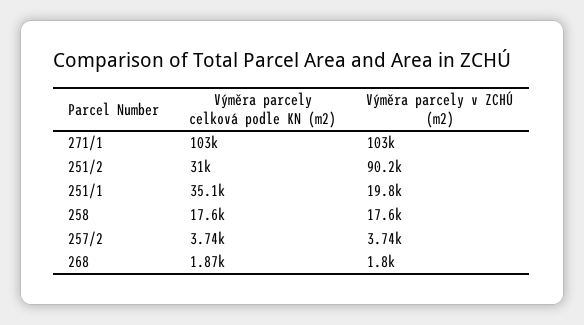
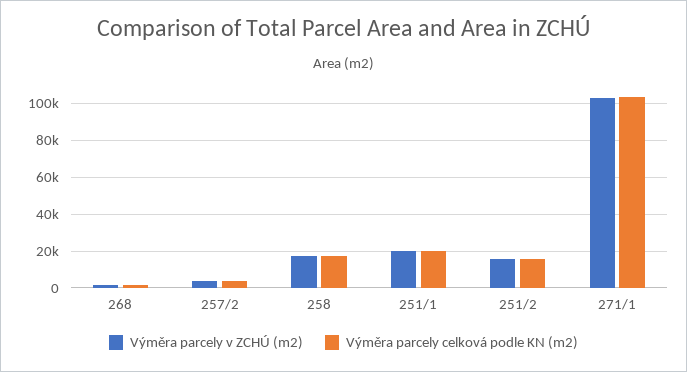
  {
    "Výměra parcely celková podle KN (m2)": {
      "271/1": 103000,
-     "251/2": 31000,
+     "251/2": 15000,
-     "251/1": 35100,
+     "251/1": 20000,
      "258": 17600,
      "257/2": 3740,
      "268": 1870
    },
    "Výměra parcely v ZCHÚ (m2)": {
      "271/1": 103000,
-     "251/2": 90200,
+     "251/2": 15000,
      "251/1": 19800,
      "258": 17600,
      "257/2": 3740,
      "268": 1800
    }
  }

